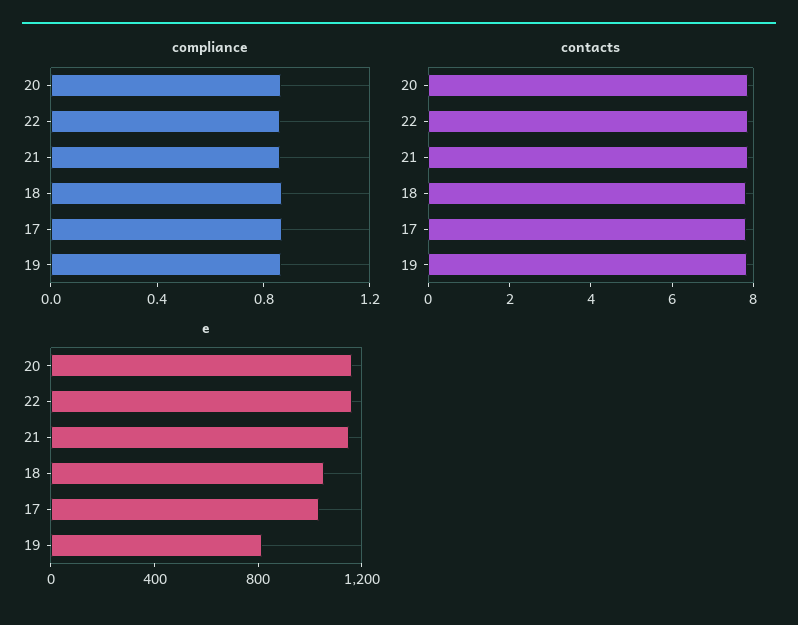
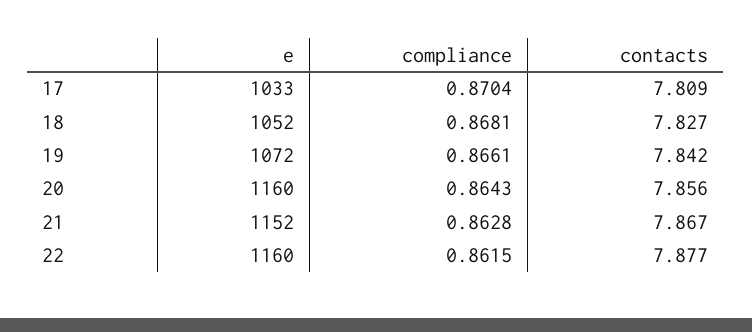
  {
    "compliance": {
      "20": 0.8643,
      "22": 0.8615,
      "21": 0.8628,
      "18": 0.8681,
      "17": 0.8704,
      "19": 0.8661
    },
    "contacts": {
      "20": 7.856,
      "22": 7.877,
      "21": 7.867,
      "18": 7.827,
      "17": 7.809,
      "19": 7.842
    },
    "e": {
      "20": 1160,
      "22": 1160,
      "21": 1152,
      "18": 1052,
      "17": 1033,
-     "19": 800
+     "19": 1072
    }
  }

